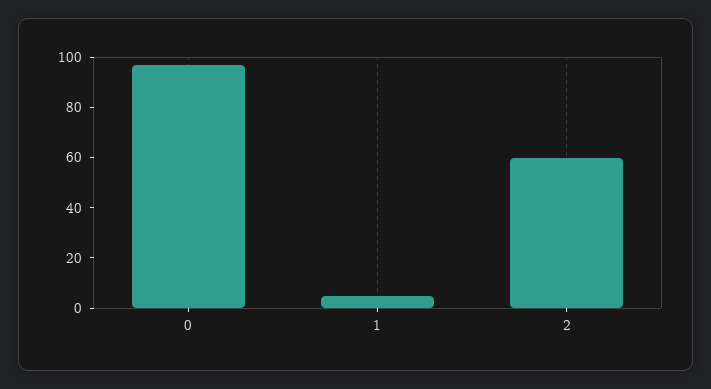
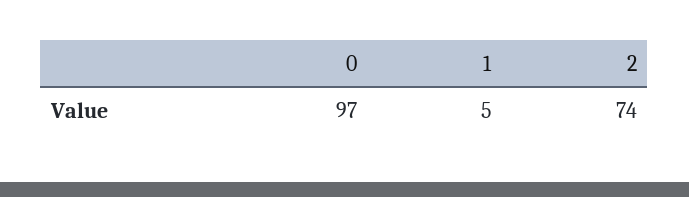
  {
    "0": 97,
    "1": 5,
-   "2": 60
+   "2": 74
  }

